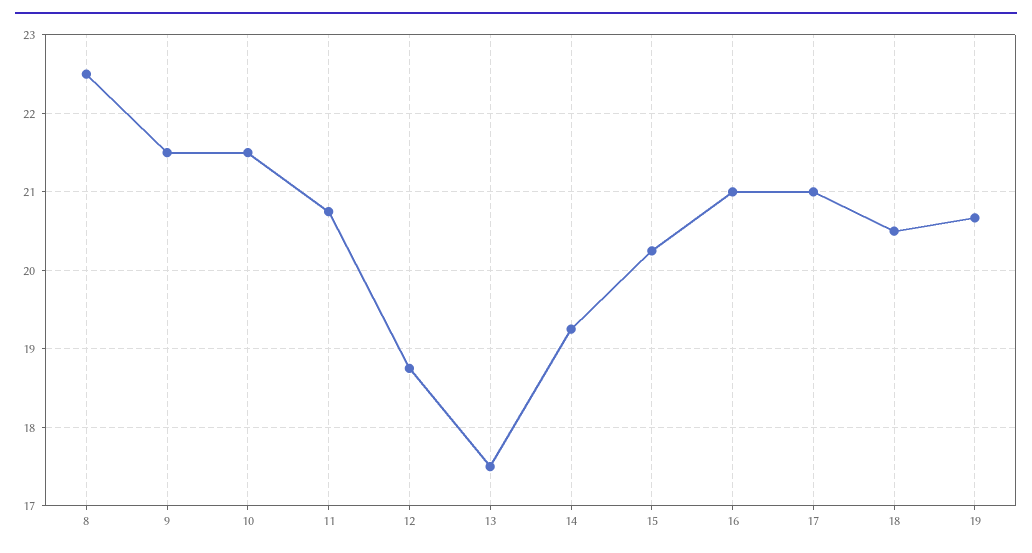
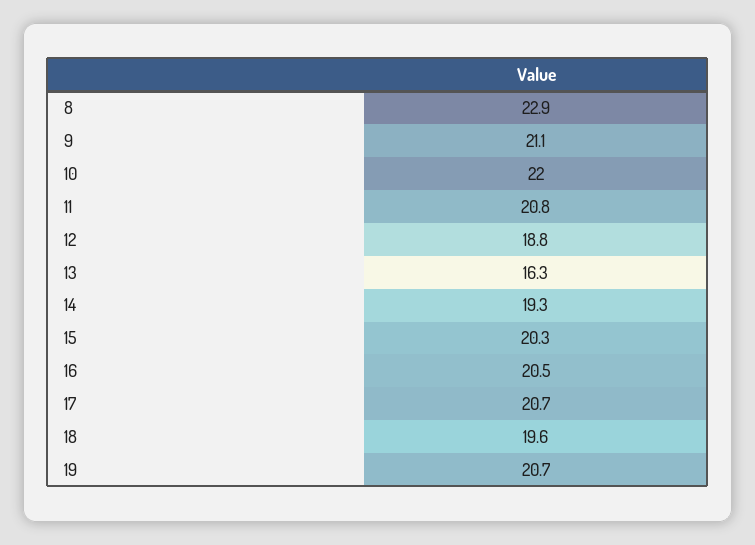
  {
-   "8": 22.5,
+   "8": 22.9,
-   "9": 21.5,
+   "9": 21.1,
-   "10": 21.5,
+   "10": 22,
    "11": 20.8,
    "12": 18.8,
-   "13": 17.5,
+   "13": 16.3,
    "14": 19.3,
    "15": 20.3,
-   "16": 21,
+   "16": 20.5,
-   "17": 21,
+   "17": 20.7,
-   "18": 20.5,
+   "18": 19.6,
    "19": 20.7
  }

